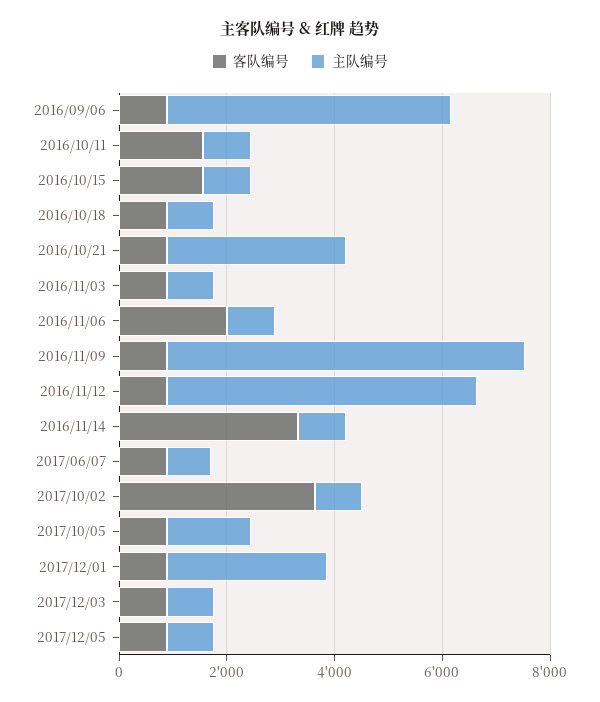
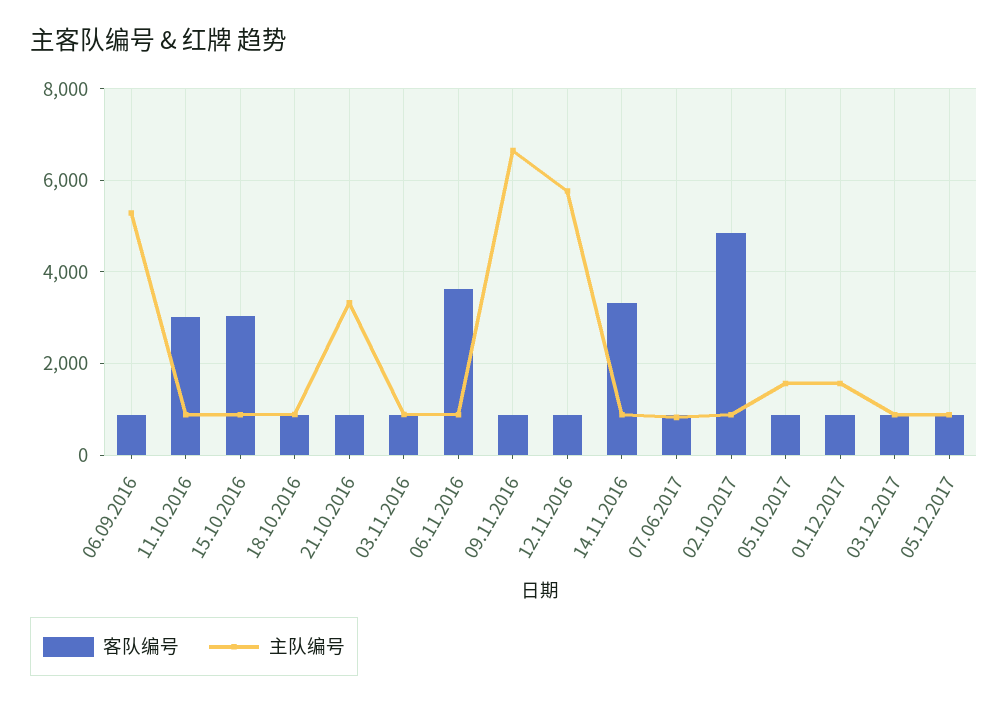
  {
    "客队编号": {
      "2016/09/06": 800,
-     "2016/10/11": 1500,
+     "2016/10/11": 3000,
-     "2016/10/15": 1500,
+     "2016/10/15": 3000,
      "2016/10/18": 800,
      "2016/10/21": 800,
      "2016/11/03": 800,
-     "2016/11/06": 2000,
+     "2016/11/06": 3600,
      "2016/11/09": 800,
      "2016/11/12": 800,
      "2016/11/14": 3400,
      "2017/06/07": 800,
-     "2017/10/02": 3500,
+     "2017/10/02": 4800,
      "2017/10/05": 800,
      "2017/12/01": 800,
      "2017/12/03": 800,
      "2017/12/05": 800
    },
    "主队编号": {
      "2016/09/06": 5200,
      "2016/10/11": 800,
      "2016/10/15": 800,
      "2016/10/18": 800,
      "2016/10/21": 3400,
      "2016/11/03": 800,
      "2016/11/06": 800,
      "2016/11/09": 6600,
      "2016/11/12": 5800,
      "2016/11/14": 800,
      "2017/06/07": 800,
      "2017/10/02": 800,
      "2017/10/05": 1600,
-     "2017/12/01": 3000,
+     "2017/12/01": 1600,
      "2017/12/03": 800,
      "2017/12/05": 800
    }
  }

